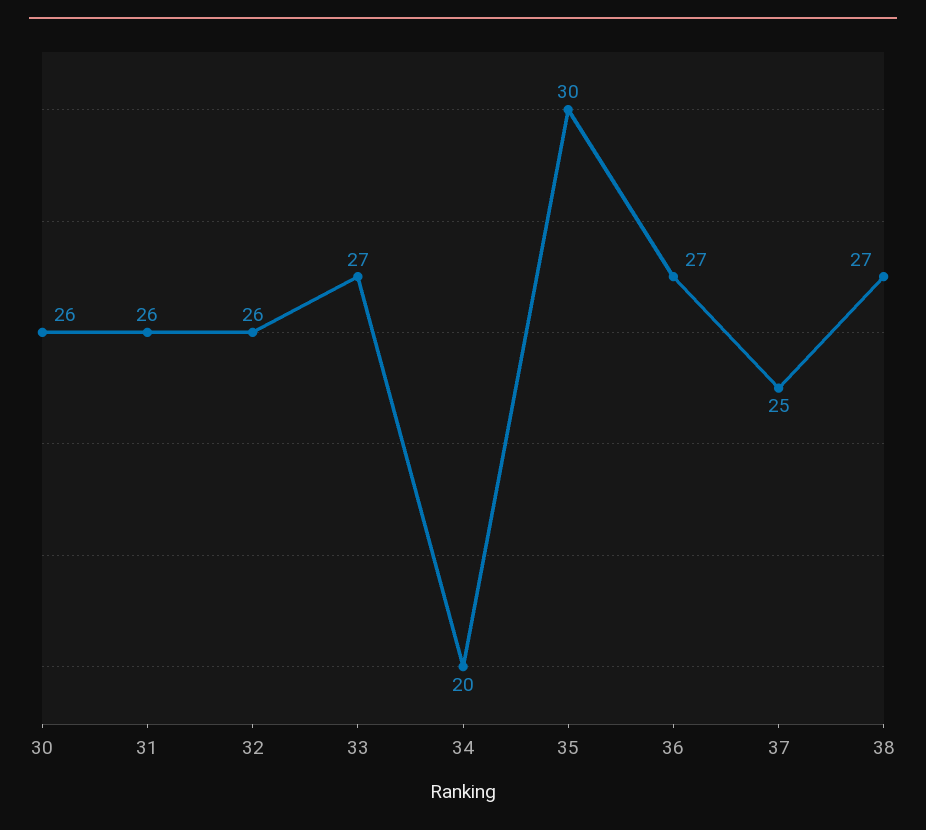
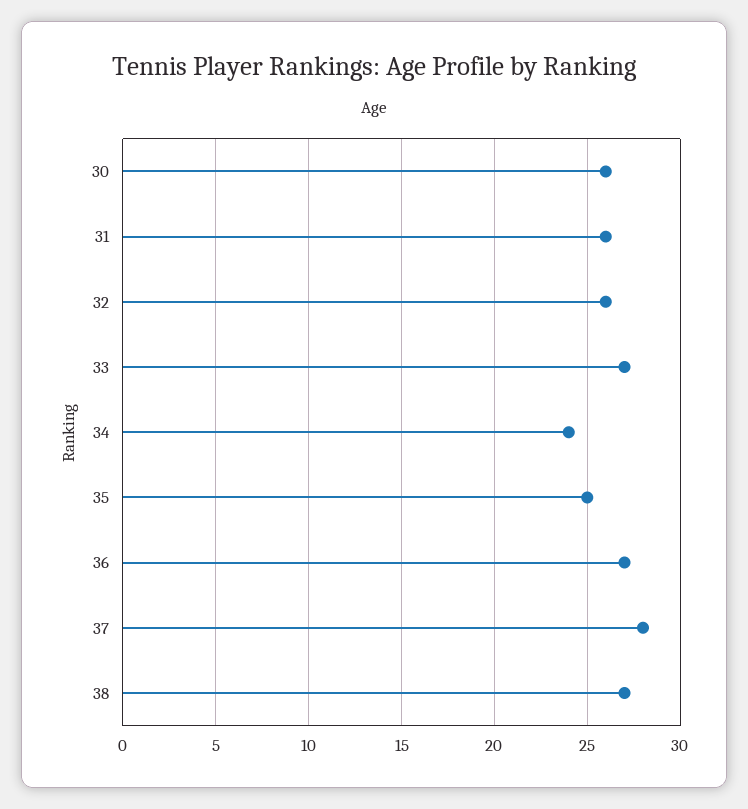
  {
    "30": 26,
    "31": 26,
    "32": 26,
    "33": 27,
-   "34": 20,
+   "34": 24,
-   "35": 30,
+   "35": 25,
    "36": 27,
-   "37": 25,
+   "37": 28,
    "38": 27
  }

